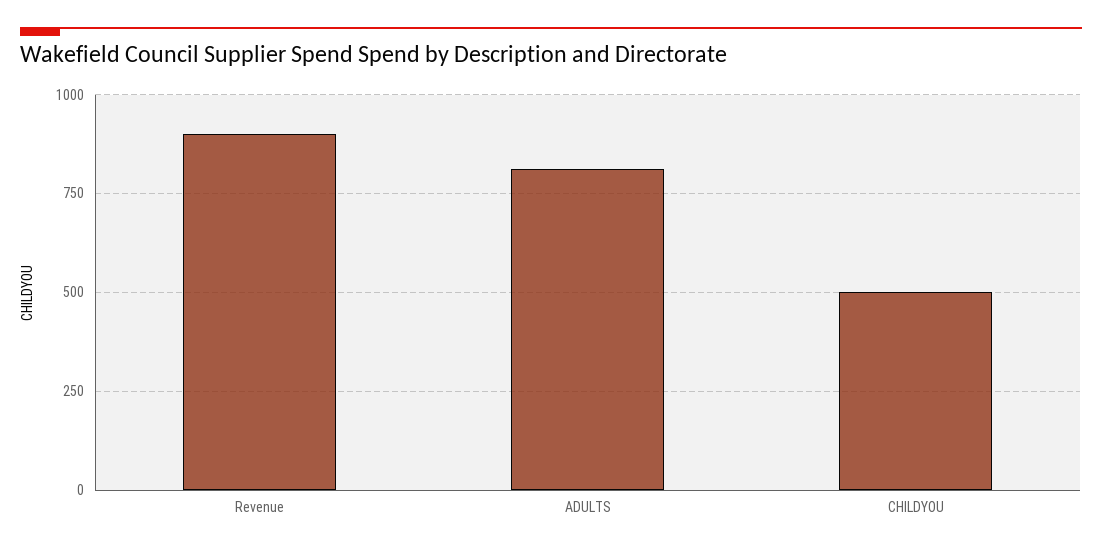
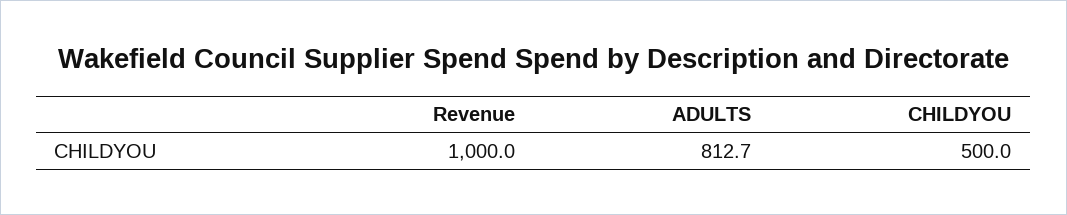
  {
-   "Revenue": 900,
+   "Revenue": 1000,
    "ADULTS": 812.7,
    "CHILDYOU": 500
  }

